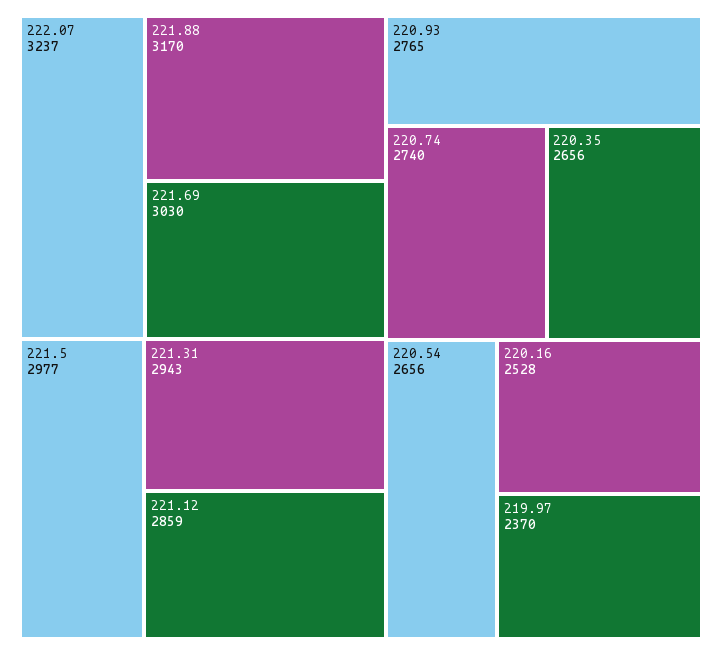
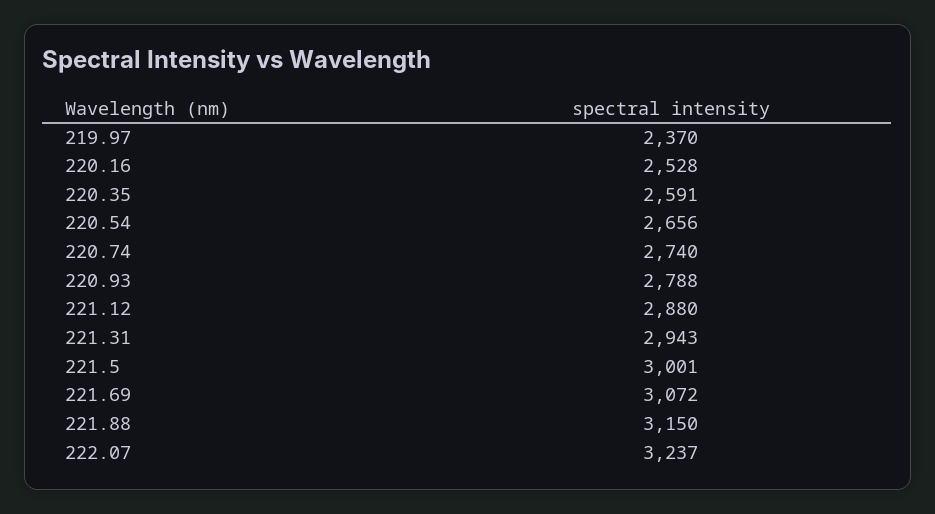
  {
    "222.07": 3237,
-   "221.88": 3170,
+   "221.88": 3150,
-   "221.69": 3030,
+   "221.69": 3072,
-   "221.5": 2977,
+   "221.5": 3001,
    "221.31": 2943,
-   "221.12": 2859,
+   "221.12": 2880,
-   "220.93": 2765,
+   "220.93": 2788,
    "220.74": 2740,
-   "220.35": 2656,
+   "220.35": 2591,
    "220.54": 2656,
    "220.16": 2528,
    "219.97": 2370
  }

